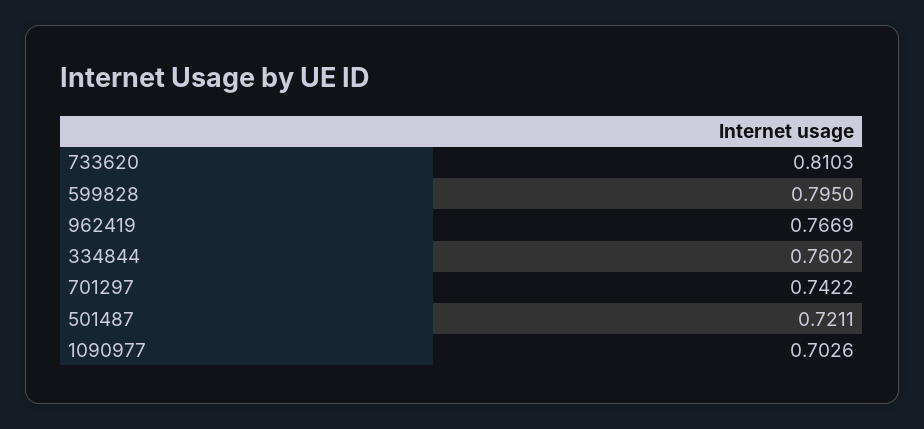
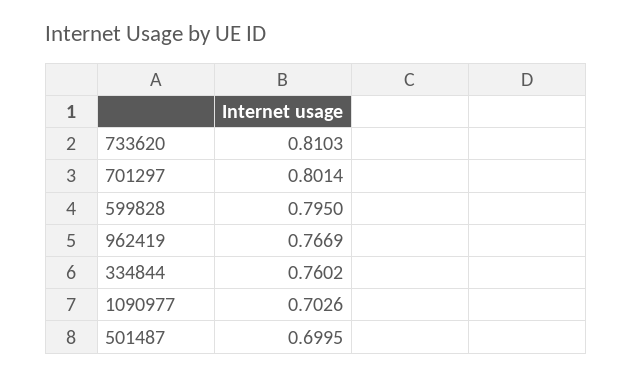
  {
    "733620": 0.8103,
    "599828": 0.795,
    "962419": 0.7669,
    "334844": 0.7602,
-   "701297": 0.7422,
+   "701297": 0.8014,
-   "501487": 0.7211,
+   "501487": 0.6995,
    "1090977": 0.7026
  }

